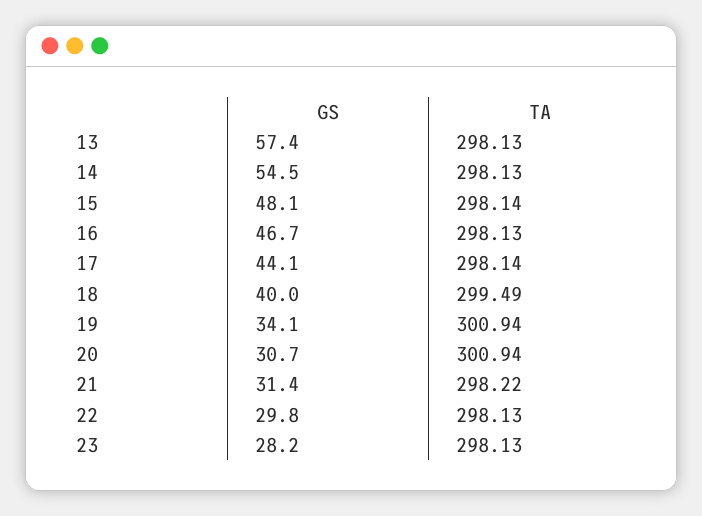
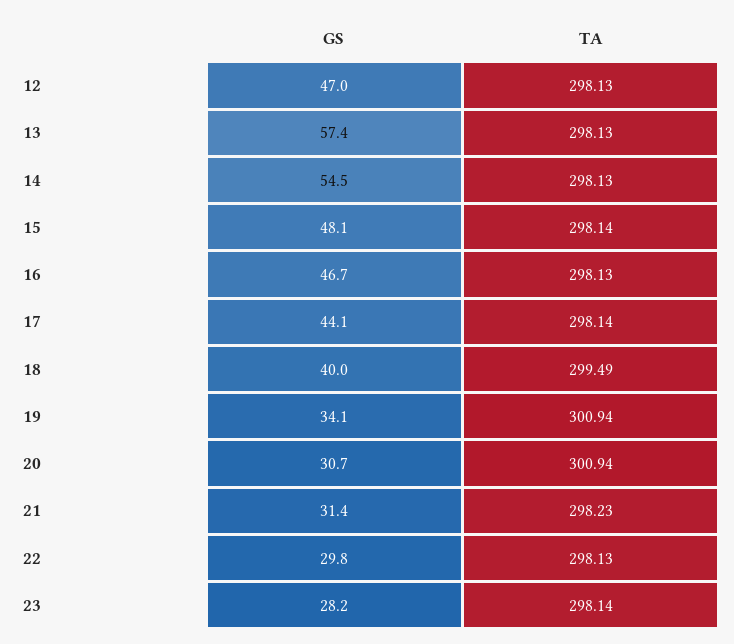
  {
    "GS": {
      "13": 57.4,
      "14": 54.5,
      "15": 48.1,
      "16": 46.7,
      "17": 44.1,
      "18": 40,
      "19": 34.1,
      "20": 30.7,
      "21": 31.4,
      "22": 29.8,
-     "23": 28.2
+     "23": 28.2,
+     "12": 47
    },
    "TA": {
      "13": 298.13,
      "14": 298.13,
      "15": 298.14,
      "16": 298.13,
      "17": 298.14,
      "18": 299.49,
      "19": 300.94,
      "20": 300.94,
-     "21": 298.22,
+     "21": 298.23,
      "22": 298.13,
-     "23": 298.13
+     "23": 298.14,
+     "12": 298.13
    }
  }

